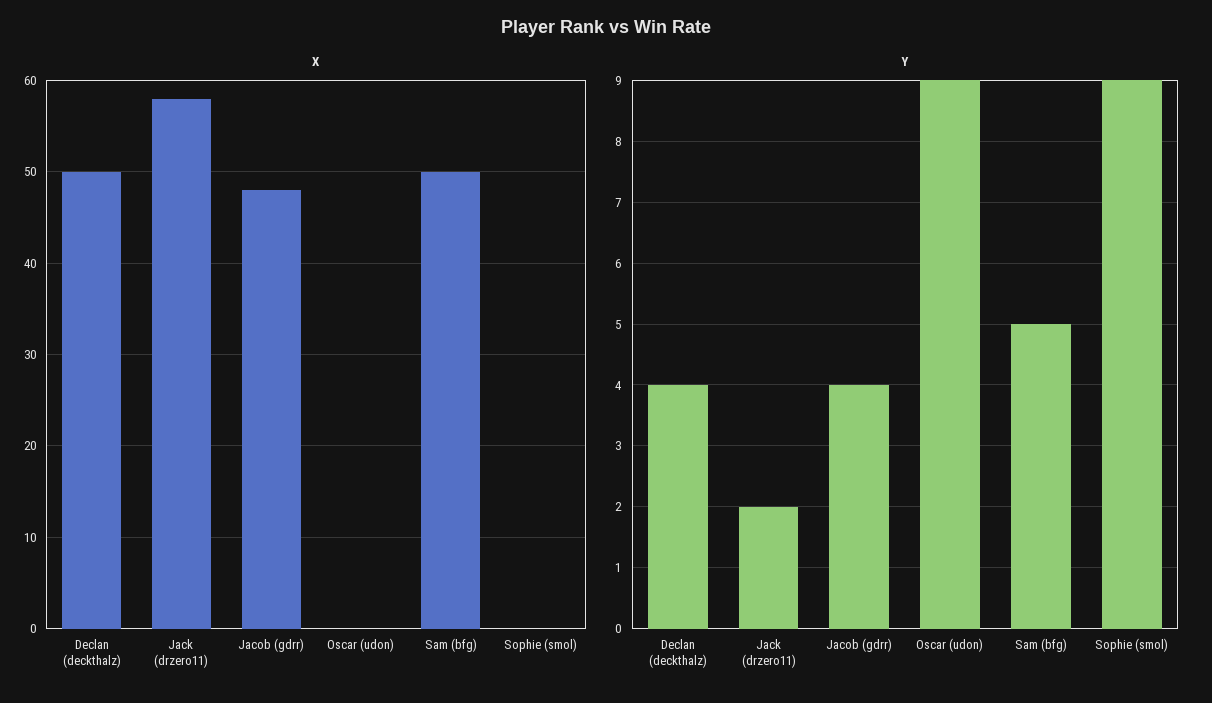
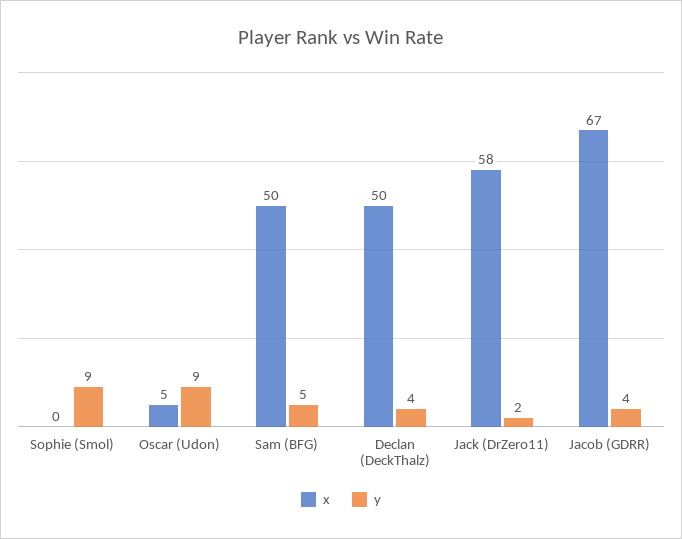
  {
    "X": {
      "Declan (deckthalz)": 50,
      "Jack (drzero11)": 58,
-     "Jacob (gdrr)": 48,
+     "Jacob (gdrr)": 67,
-     "Oscar (udon)": 0,
+     "Oscar (udon)": 5,
      "Sam (bfg)": 50,
      "Sophie (smol)": 0
    },
    "Y": {
      "Declan (deckthalz)": 4,
      "Jack (drzero11)": 2,
      "Jacob (gdrr)": 4,
      "Oscar (udon)": 9,
      "Sam (bfg)": 5,
      "Sophie (smol)": 9
    }
  }

